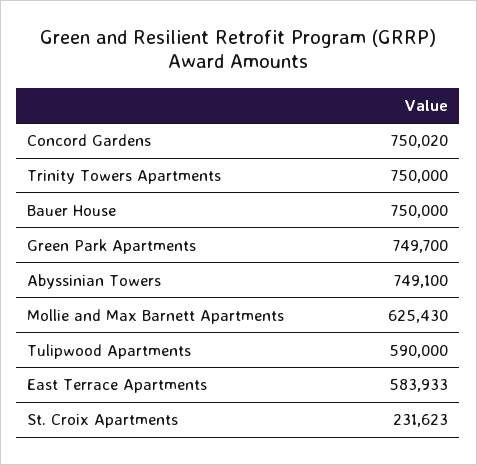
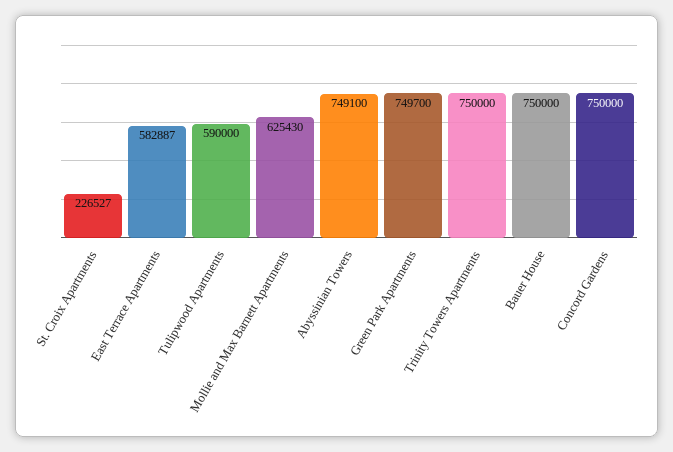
  {
-   "Concord Gardens": 750020,
+   "Concord Gardens": 750000,
    "Trinity Towers Apartments": 750000,
    "Bauer House": 750000,
    "Green Park Apartments": 749700,
    "Abyssinian Towers": 749100,
    "Mollie and Max Barnett Apartments": 625430,
    "Tulipwood Apartments": 590000,
-   "East Terrace Apartments": 583933,
+   "East Terrace Apartments": 582887,
-   "St. Croix Apartments": 231623
+   "St. Croix Apartments": 226527
  }

